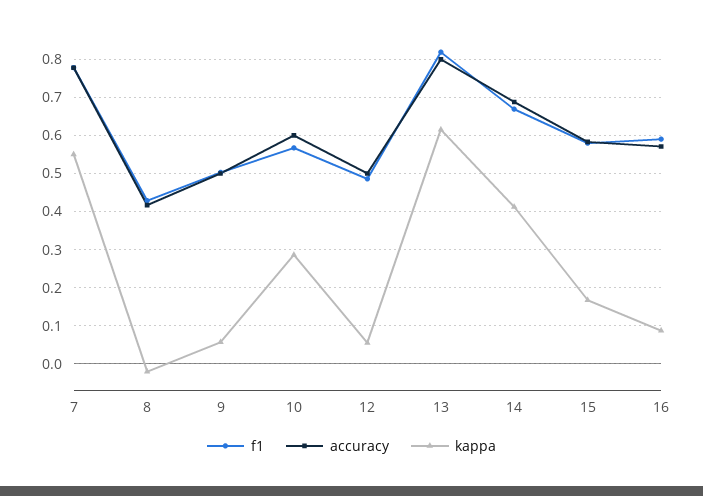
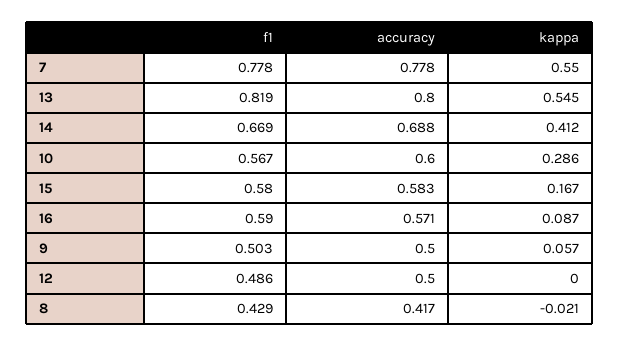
  {
    "f1": {
      "7": 0.778,
      "8": 0.429,
      "9": 0.503,
      "10": 0.567,
      "12": 0.486,
      "13": 0.819,
      "14": 0.669,
      "15": 0.58,
      "16": 0.59
    },
    "accuracy": {
      "7": 0.778,
      "8": 0.417,
      "9": 0.5,
      "10": 0.6,
      "12": 0.5,
      "13": 0.8,
      "14": 0.688,
      "15": 0.583,
      "16": 0.571
    },
    "kappa": {
      "7": 0.55,
      "8": -0.021,
      "9": 0.057,
      "10": 0.286,
-     "12": 0.06,
+     "12": 0,
-     "13": 0.62,
+     "13": 0.545,
      "14": 0.412,
      "15": 0.167,
      "16": 0.087
    }
  }

